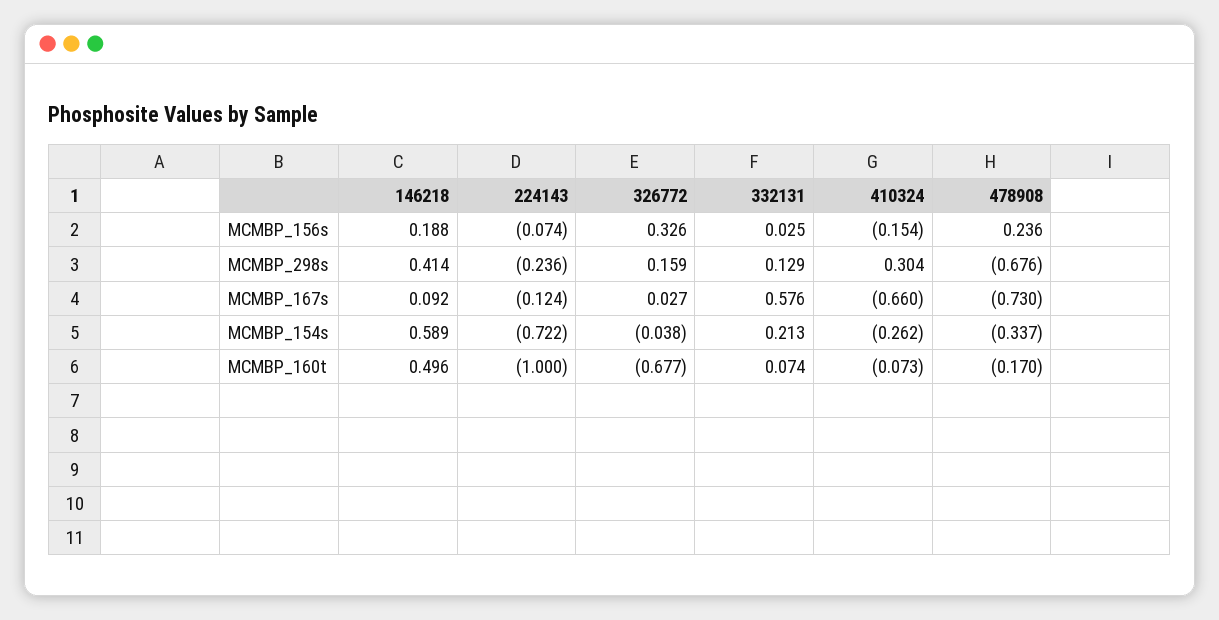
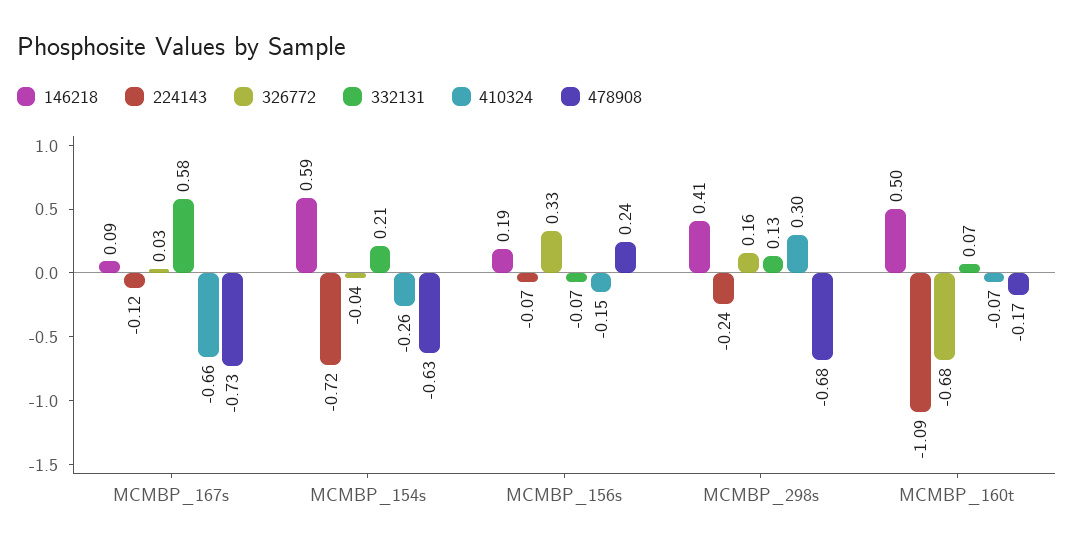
  {
    "146218": {
      "MCMBP_156s": 0.188,
      "MCMBP_298s": 0.414,
      "MCMBP_167s": 0.092,
      "MCMBP_154s": 0.589,
      "MCMBP_160t": 0.496
    },
    "224143": {
      "MCMBP_156s": -0.074,
      "MCMBP_298s": -0.236,
      "MCMBP_167s": -0.124,
      "MCMBP_154s": -0.722,
-     "MCMBP_160t": -1
+     "MCMBP_160t": -1.09
    },
    "326772": {
      "MCMBP_156s": 0.326,
      "MCMBP_298s": 0.159,
      "MCMBP_167s": 0.027,
      "MCMBP_154s": -0.038,
      "MCMBP_160t": -0.677
    },
    "332131": {
-     "MCMBP_156s": 0.025,
+     "MCMBP_156s": -0.07,
      "MCMBP_298s": 0.129,
      "MCMBP_167s": 0.576,
      "MCMBP_154s": 0.213,
      "MCMBP_160t": 0.074
    },
    "410324": {
      "MCMBP_156s": -0.154,
      "MCMBP_298s": 0.304,
      "MCMBP_167s": -0.66,
      "MCMBP_154s": -0.262,
      "MCMBP_160t": -0.073
    },
    "478908": {
      "MCMBP_156s": 0.236,
      "MCMBP_298s": -0.676,
      "MCMBP_167s": -0.73,
-     "MCMBP_154s": -0.337,
+     "MCMBP_154s": -0.63,
      "MCMBP_160t": -0.17
    }
  }

